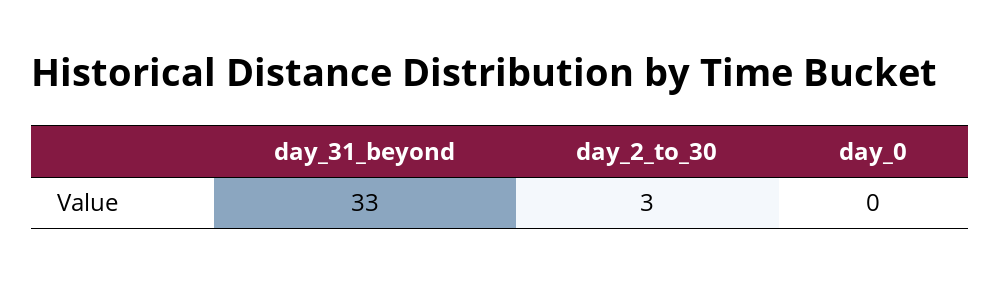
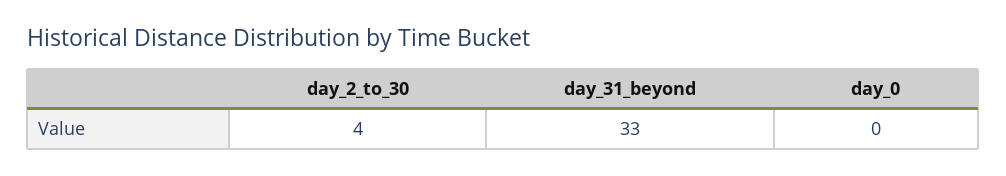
  {
    "day_31_beyond": 33,
-   "day_2_to_30": 3,
+   "day_2_to_30": 4,
    "day_0": 0
  }

